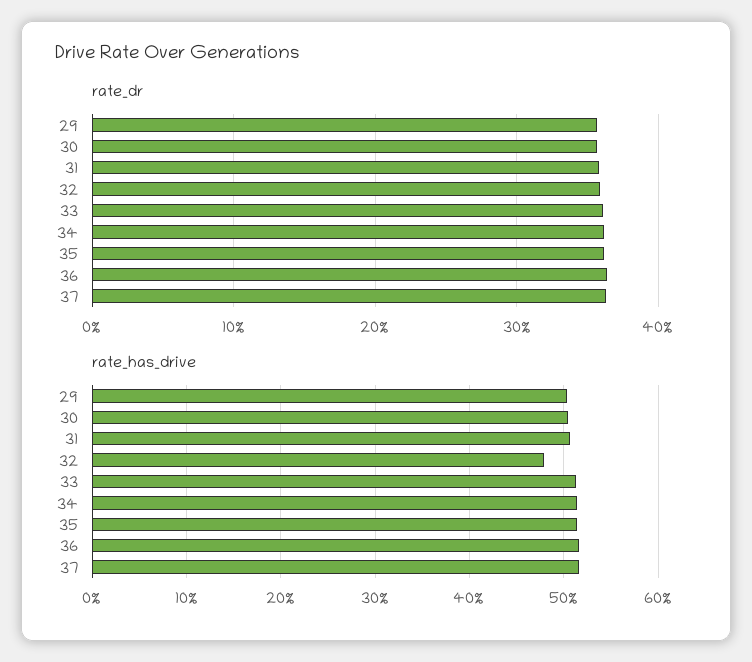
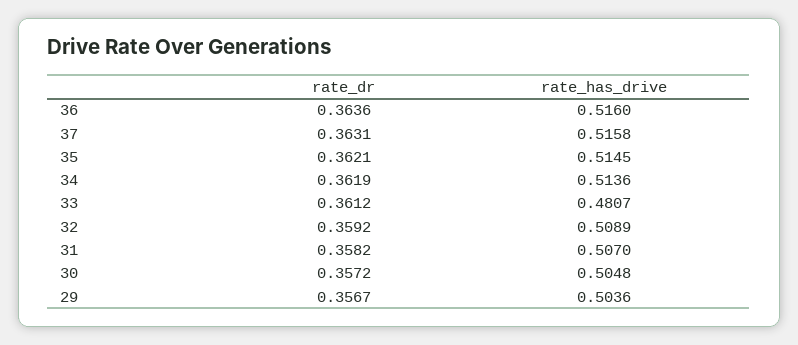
  {
    "rate_dr": {
      "29": 0.3567,
      "30": 0.3572,
      "31": 0.3582,
      "32": 0.3592,
      "33": 0.3612,
      "34": 0.3619,
      "35": 0.3621,
      "36": 0.3636,
      "37": 0.3631
    },
    "rate_has_drive": {
      "29": 0.5036,
      "30": 0.5048,
      "31": 0.507,
-     "32": 0.48,
+     "32": 0.5089,
-     "33": 0.51,
+     "33": 0.4807,
      "34": 0.5136,
      "35": 0.5145,
      "36": 0.516,
      "37": 0.5158
    }
  }

